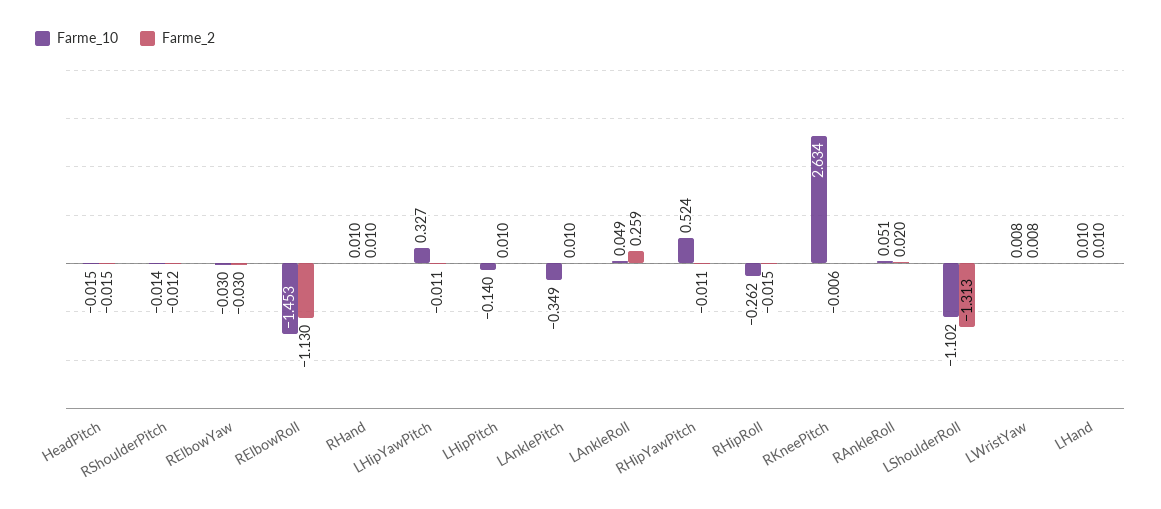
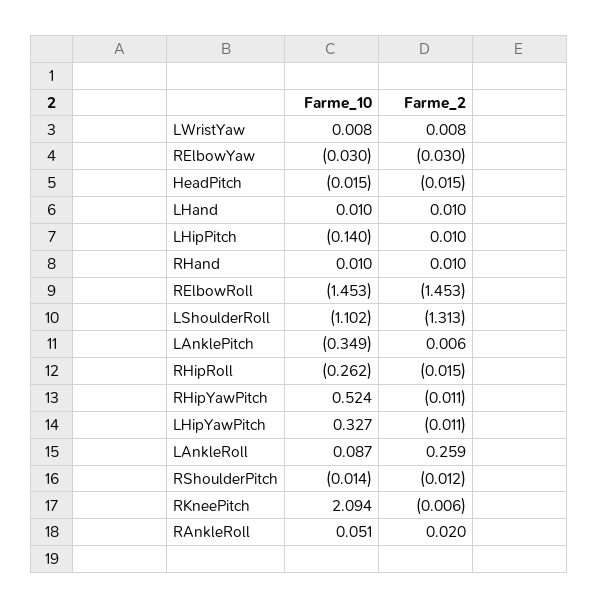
  {
    "Farme_10": {
      "HeadPitch": -0.015,
      "RShoulderPitch": -0.014,
      "RElbowYaw": -0.03,
      "RElbowRoll": -1.453,
      "RHand": 0.01,
      "LHipYawPitch": 0.327,
      "LHipPitch": -0.14,
      "LAnklePitch": -0.349,
-     "LAnkleRoll": 0.049,
+     "LAnkleRoll": 0.087,
      "RHipYawPitch": 0.524,
      "RHipRoll": -0.262,
-     "RKneePitch": 2.634,
+     "RKneePitch": 2.094,
      "RAnkleRoll": 0.051,
      "LShoulderRoll": -1.102,
      "LWristYaw": 0.008,
      "LHand": 0.01
    },
    "Farme_2": {
      "HeadPitch": -0.015,
      "RShoulderPitch": -0.012,
      "RElbowYaw": -0.03,
-     "RElbowRoll": -1.13,
+     "RElbowRoll": -1.453,
      "RHand": 0.01,
      "LHipYawPitch": -0.011,
      "LHipPitch": 0.01,
-     "LAnklePitch": 0.01,
+     "LAnklePitch": 0.006,
      "LAnkleRoll": 0.259,
      "RHipYawPitch": -0.011,
      "RHipRoll": -0.015,
      "RKneePitch": -0.006,
      "RAnkleRoll": 0.02,
      "LShoulderRoll": -1.313,
      "LWristYaw": 0.008,
      "LHand": 0.01
    }
  }

